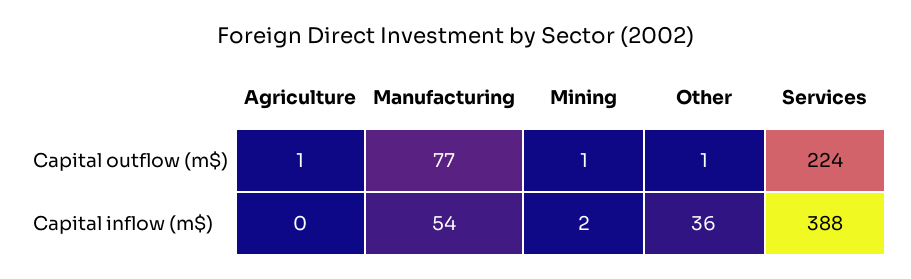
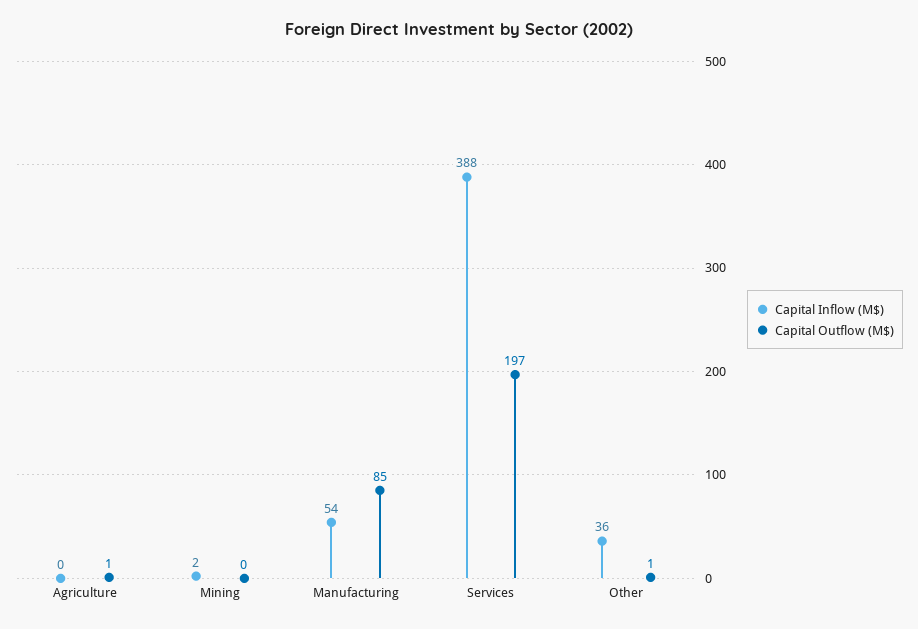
  {
    "Capital outflow (m$)": {
      "Agriculture": 1,
-     "Manufacturing": 77,
+     "Manufacturing": 85,
-     "Mining": 1,
+     "Mining": 0,
      "Other": 1,
-     "Services": 224
+     "Services": 197
    },
    "Capital inflow (m$)": {
      "Agriculture": 0,
      "Manufacturing": 54,
      "Mining": 2,
      "Other": 36,
      "Services": 388
    }
  }

